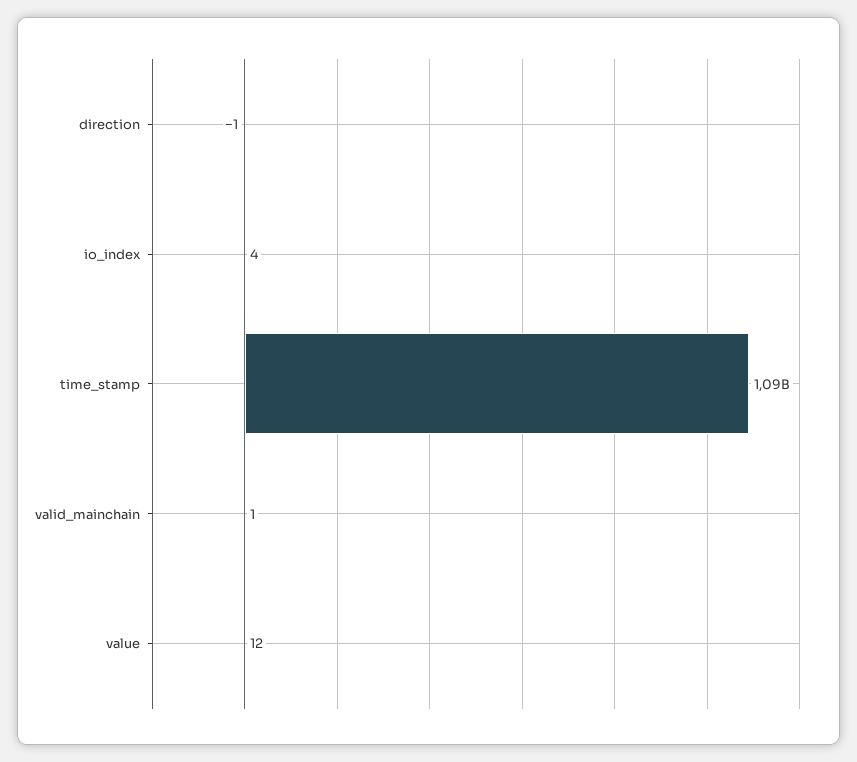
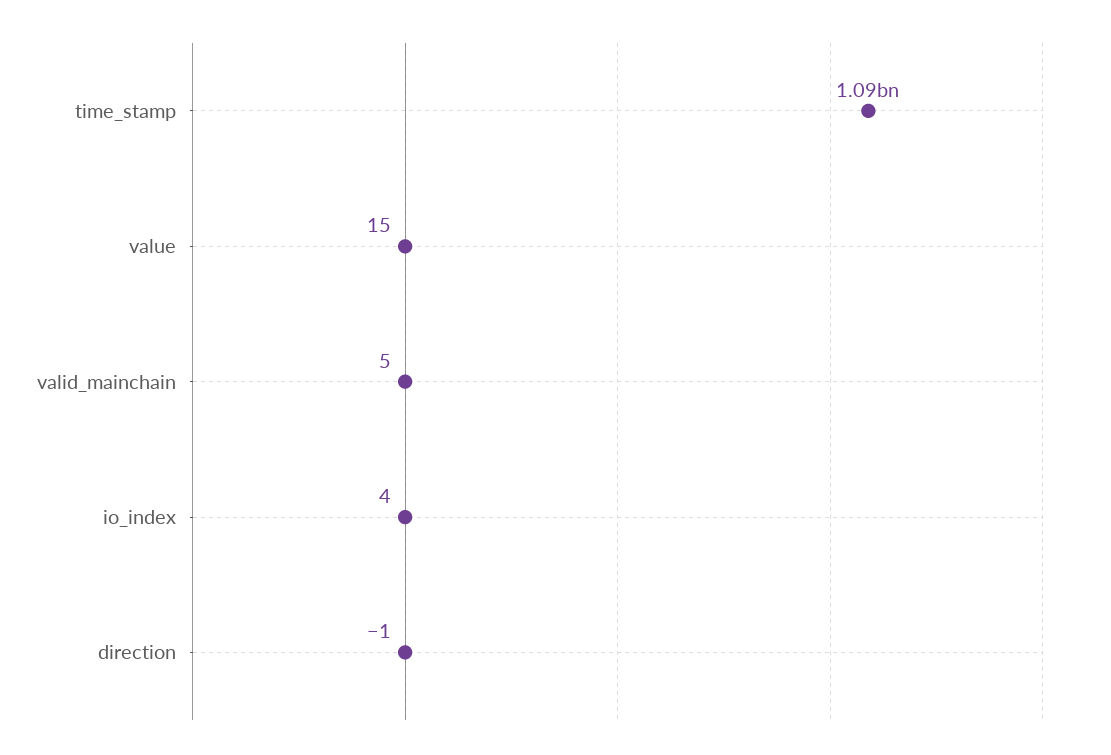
  {
    "direction": -1,
    "io_index": 4,
    "time_stamp": 1090000000,
-   "valid_mainchain": 1,
+   "valid_mainchain": 5,
-   "value": 12
+   "value": 15
  }

